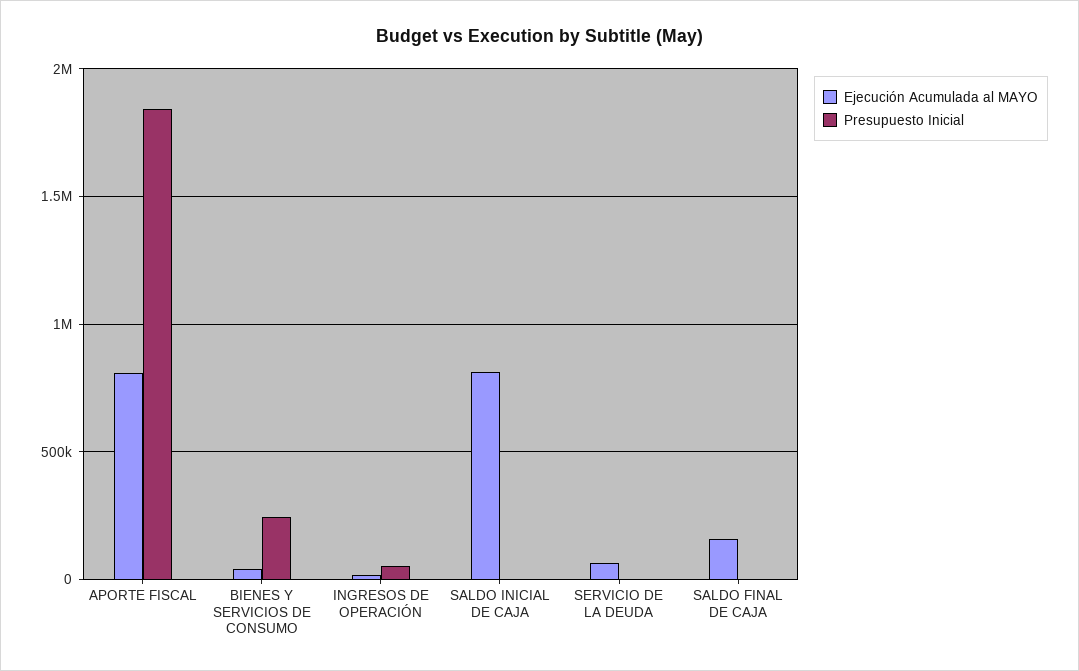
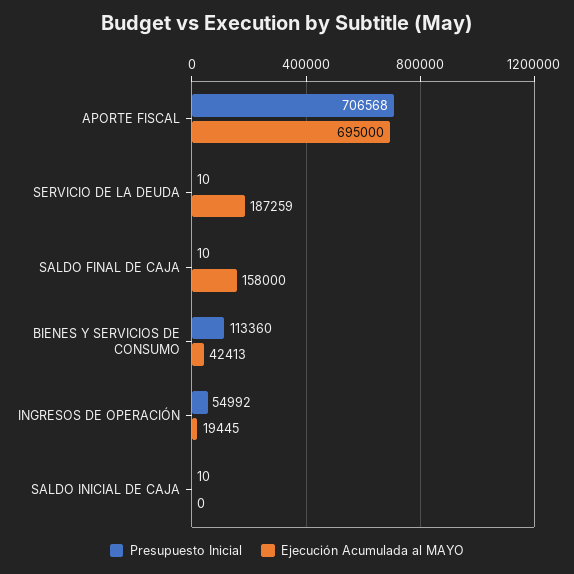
  {
    "Ejecución Acumulada al MAYO": {
-     "APORTE FISCAL": 800000,
+     "APORTE FISCAL": 695000,
      "BIENES Y SERVICIOS DE CONSUMO": 42413,
      "INGRESOS DE OPERACIÓN": 19445,
-     "SALDO INICIAL DE CAJA": 800000,
+     "SALDO INICIAL DE CAJA": 0,
-     "SERVICIO DE LA DEUDA": 50000,
+     "SERVICIO DE LA DEUDA": 187259,
      "SALDO FINAL DE CAJA": 158000
    },
    "Presupuesto Inicial": {
-     "APORTE FISCAL": 1850000,
+     "APORTE FISCAL": 706568,
-     "BIENES Y SERVICIOS DE CONSUMO": 250000,
+     "BIENES Y SERVICIOS DE CONSUMO": 113360,
      "INGRESOS DE OPERACIÓN": 54992,
      "SALDO INICIAL DE CAJA": 10,
      "SERVICIO DE LA DEUDA": 10,
      "SALDO FINAL DE CAJA": 10
    }
  }

